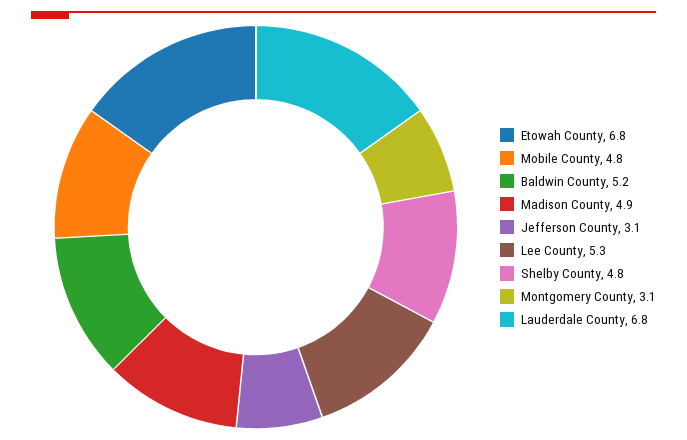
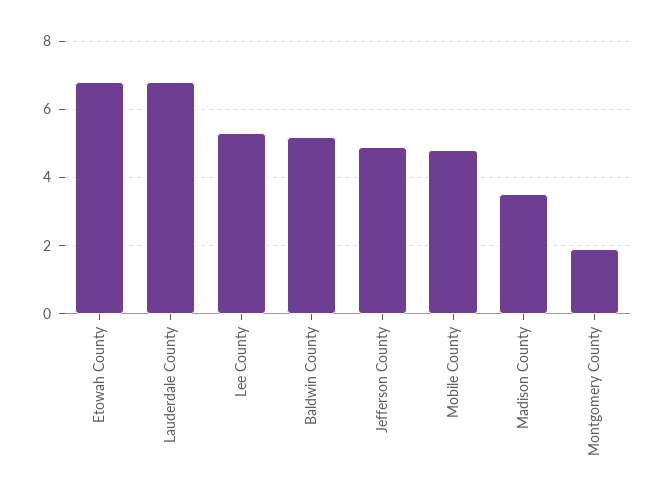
  {
    "Etowah County": 6.8,
    "Mobile County": 4.8,
    "Baldwin County": 5.2,
-   "Madison County": 4.9,
+   "Madison County": 3.5,
-   "Jefferson County": 3.1,
+   "Jefferson County": 5,
    "Lee County": 5.3,
-   "Shelby County": 4.8,
-   "Montgomery County": 3.1,
+   "Montgomery County": 2,
    "Lauderdale County": 6.8
  }

